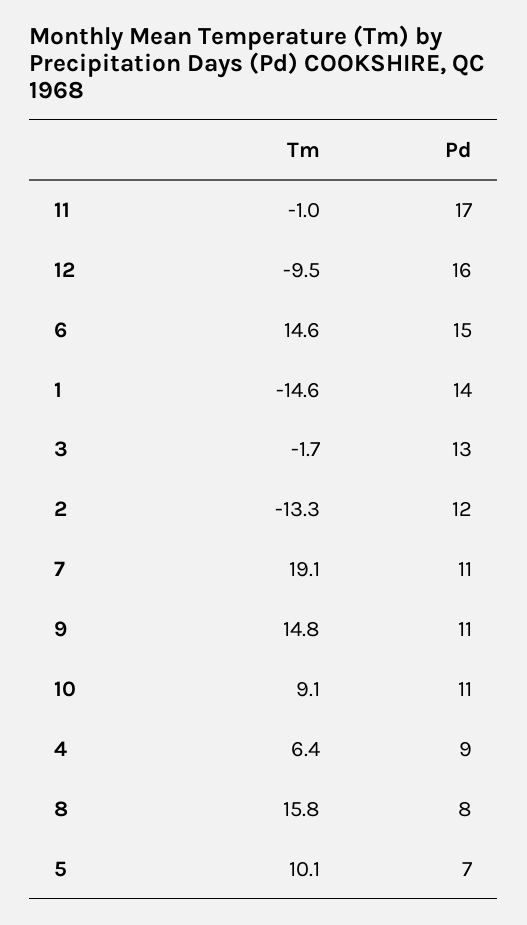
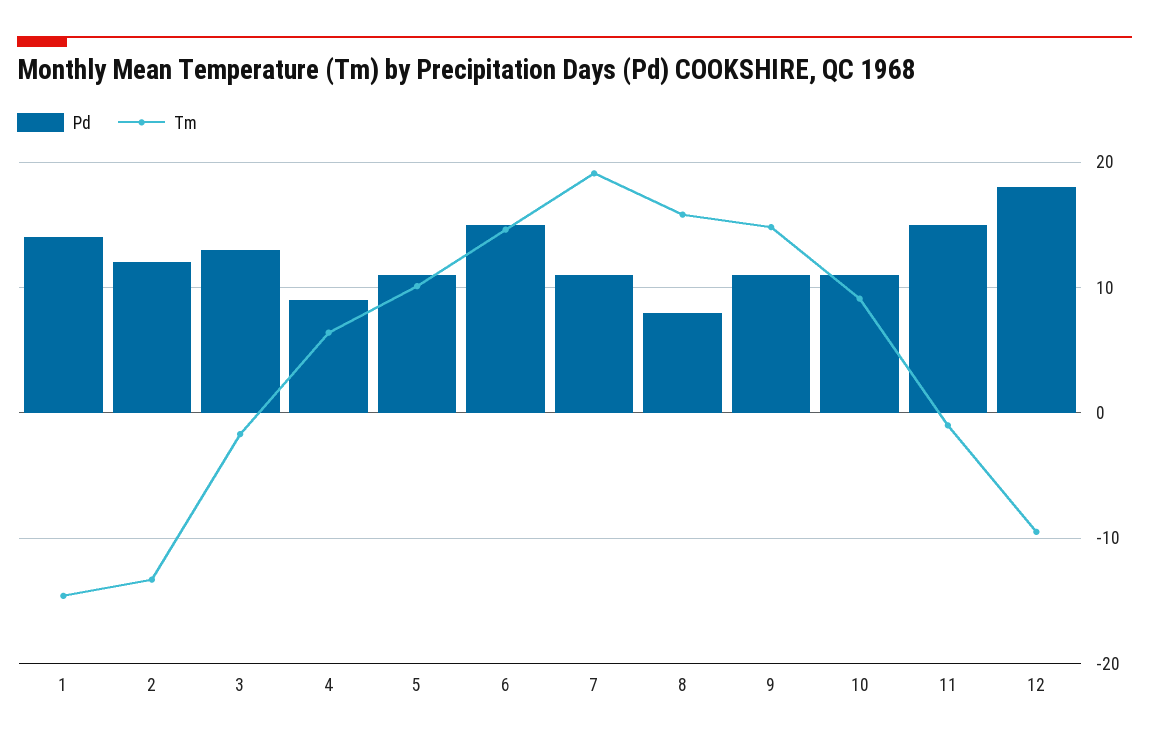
  {
    "Tm": {
      "11": -1,
      "12": -9.5,
      "6": 14.6,
      "1": -14.6,
      "3": -1.7,
      "2": -13.3,
      "7": 19.1,
      "9": 14.8,
      "10": 9.1,
      "4": 6.4,
      "8": 15.8,
      "5": 10.1
    },
    "Pd": {
-     "11": 17,
+     "11": 15,
-     "12": 16,
+     "12": 18,
      "6": 15,
      "1": 14,
      "3": 13,
      "2": 12,
      "7": 11,
      "9": 11,
      "10": 11,
      "4": 9,
      "8": 8,
-     "5": 7
+     "5": 11
    }
  }

